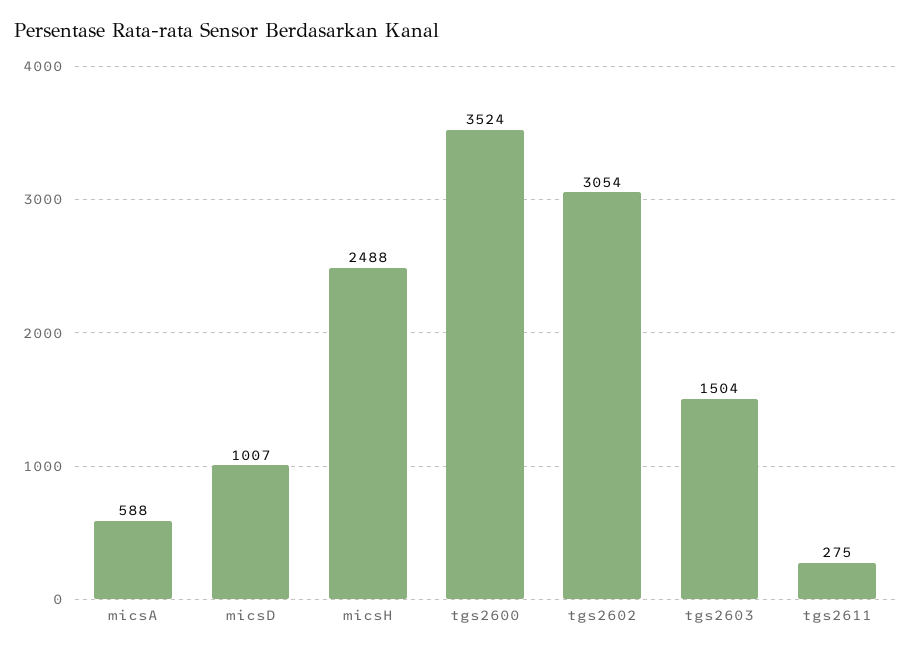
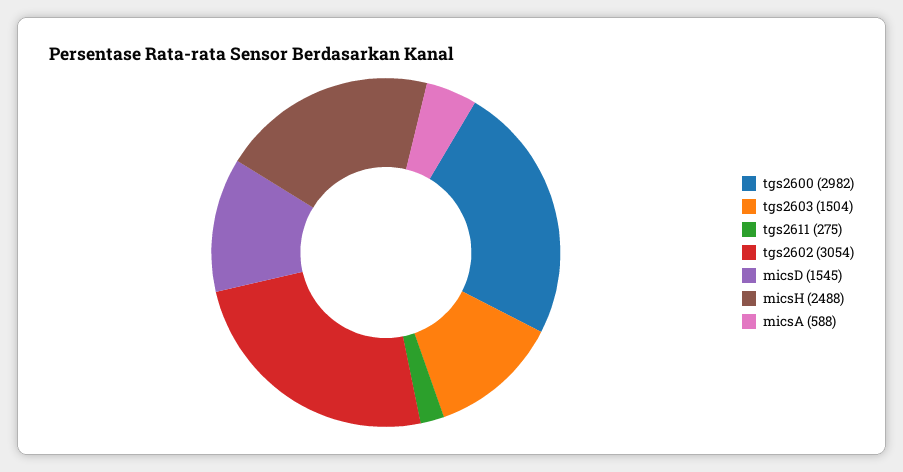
  {
    "micsA": 588,
-   "micsD": 1007,
+   "micsD": 1545,
    "micsH": 2488,
-   "tgs2600": 3524,
+   "tgs2600": 2982,
    "tgs2602": 3054,
    "tgs2603": 1504,
    "tgs2611": 275
  }

